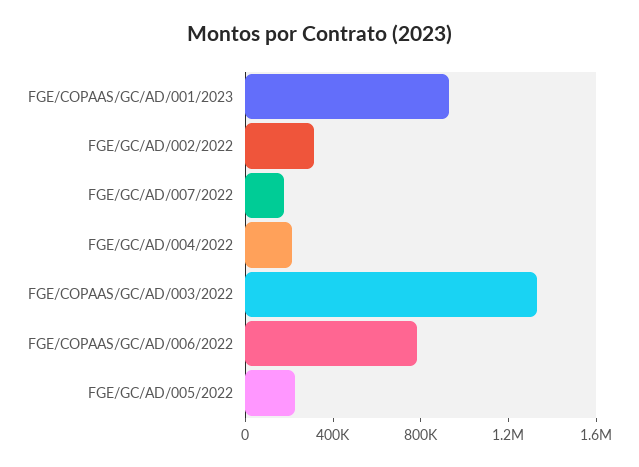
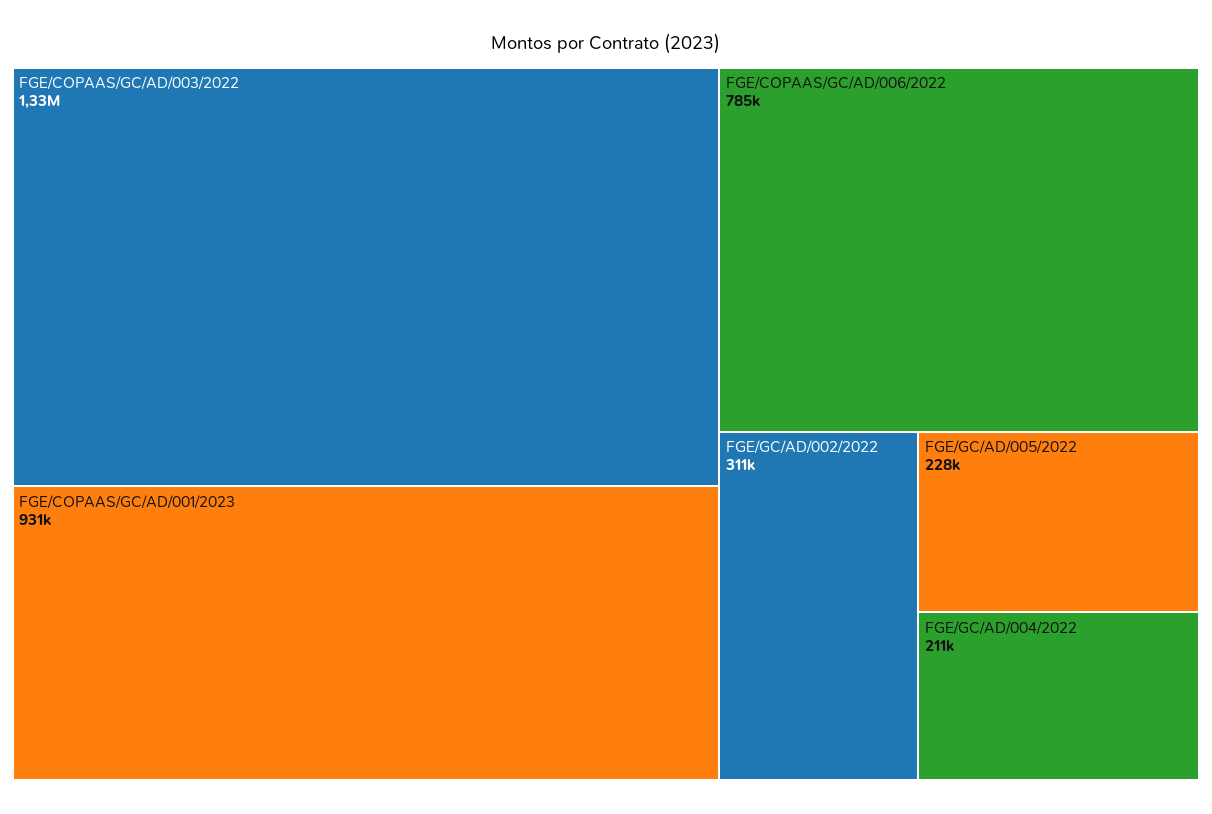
  {
    "FGE/COPAAS/GC/AD/001/2023": 931000,
    "FGE/GC/AD/002/2022": 311000,
-   "FGE/GC/AD/007/2022": 200000,
    "FGE/GC/AD/004/2022": 211000,
    "FGE/COPAAS/GC/AD/003/2022": 1330000,
    "FGE/COPAAS/GC/AD/006/2022": 785000,
    "FGE/GC/AD/005/2022": 228000
  }

